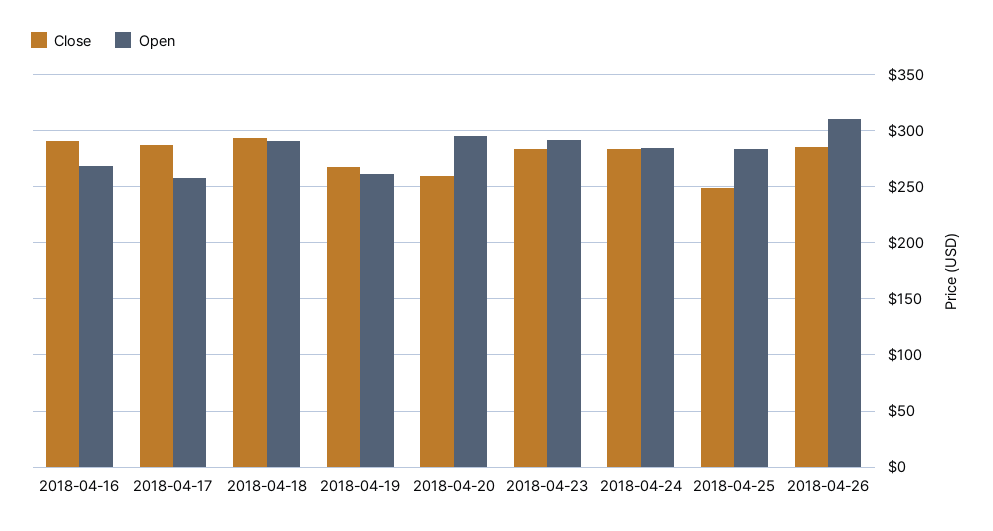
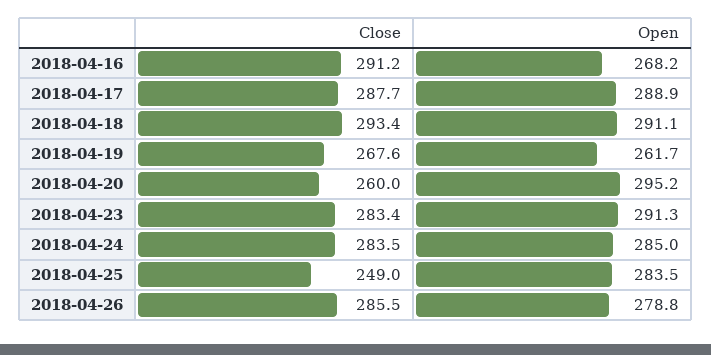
  {
    "Close": {
      "2018-04-16": 291.2,
      "2018-04-17": 287.7,
      "2018-04-18": 293.4,
      "2018-04-19": 267.6,
      "2018-04-20": 260,
      "2018-04-23": 283.4,
      "2018-04-24": 283.5,
      "2018-04-25": 249,
      "2018-04-26": 285.5
    },
    "Open": {
      "2018-04-16": 268.2,
-     "2018-04-17": 260,
+     "2018-04-17": 288.9,
      "2018-04-18": 291.1,
      "2018-04-19": 261.7,
      "2018-04-20": 295.2,
      "2018-04-23": 291.3,
      "2018-04-24": 285,
      "2018-04-25": 283.5,
-     "2018-04-26": 310
+     "2018-04-26": 278.8
    }
  }

